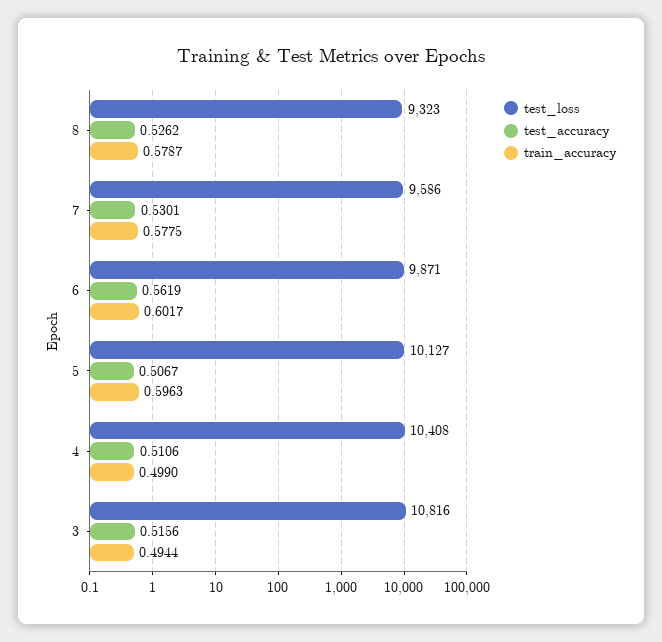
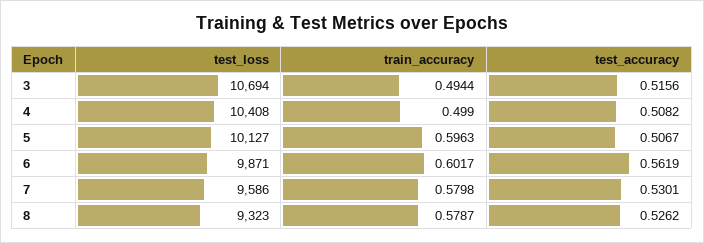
  {
    "test_loss": {
      "8": 9323,
      "7": 9586,
      "6": 9871,
      "5": 10127,
      "4": 10408,
-     "3": 10816
+     "3": 10694
    },
    "test_accuracy": {
      "8": 0.5262,
      "7": 0.5301,
      "6": 0.5619,
      "5": 0.5067,
-     "4": 0.5106,
+     "4": 0.5082,
      "3": 0.5156
    },
    "train_accuracy": {
      "8": 0.5787,
-     "7": 0.5775,
+     "7": 0.5798,
      "6": 0.6017,
      "5": 0.5963,
      "4": 0.499,
      "3": 0.4944
    }
  }

